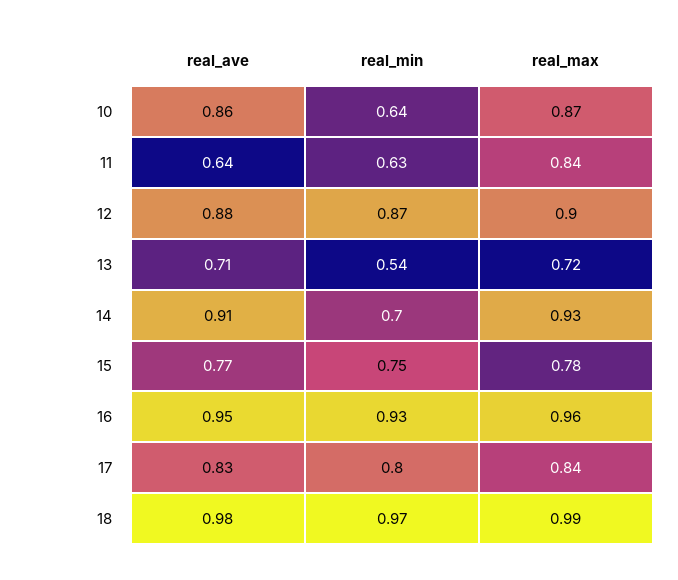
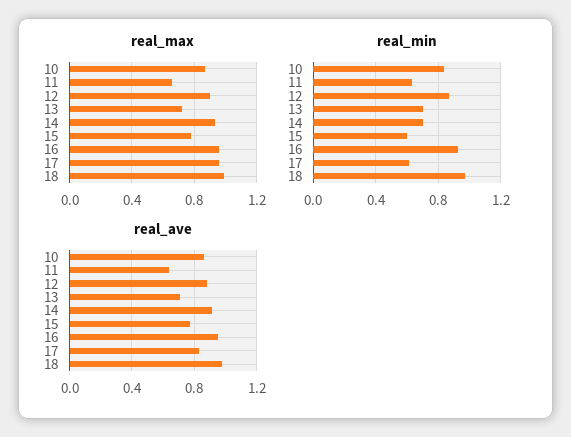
  {
    "real_ave": {
      "10": 0.86,
      "11": 0.64,
      "12": 0.88,
      "13": 0.71,
      "14": 0.91,
      "15": 0.77,
      "16": 0.95,
      "17": 0.83,
      "18": 0.98
    },
    "real_min": {
-     "10": 0.64,
+     "10": 0.85,
      "11": 0.63,
      "12": 0.87,
-     "13": 0.54,
+     "13": 0.7,
      "14": 0.7,
-     "15": 0.75,
+     "15": 0.6,
      "16": 0.93,
-     "17": 0.8,
+     "17": 0.6,
      "18": 0.97
    },
    "real_max": {
      "10": 0.87,
-     "11": 0.84,
+     "11": 0.65,
      "12": 0.9,
      "13": 0.72,
      "14": 0.93,
      "15": 0.78,
      "16": 0.96,
-     "17": 0.84,
+     "17": 0.95,
      "18": 0.99
    }
  }

